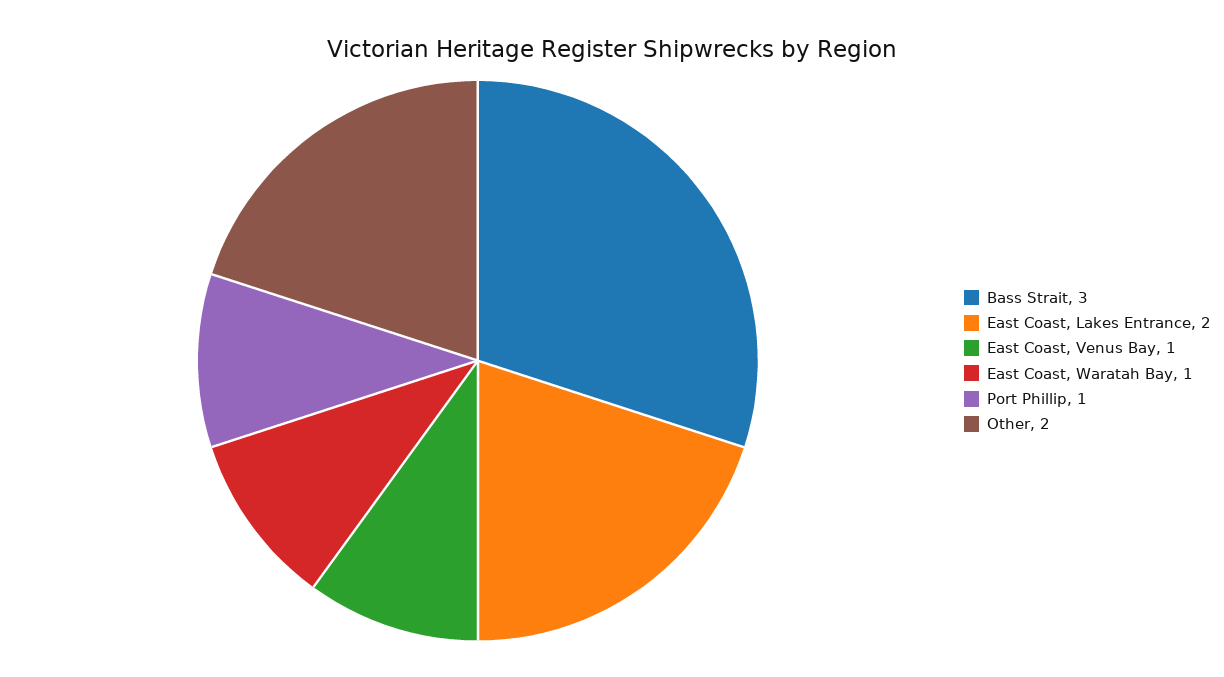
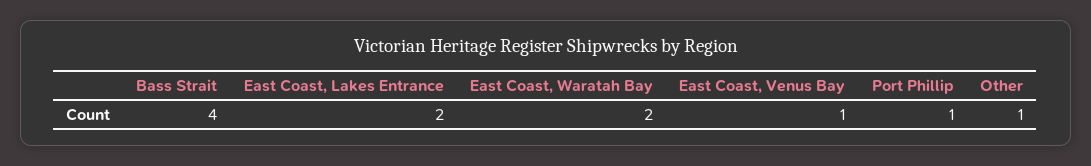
  {
-   "Bass Strait": 3,
+   "Bass Strait": 4,
    "East Coast, Lakes Entrance": 2,
    "East Coast, Venus Bay": 1,
-   "East Coast, Waratah Bay": 1,
+   "East Coast, Waratah Bay": 2,
    "Port Phillip": 1,
-   "Other": 2
+   "Other": 1
  }

